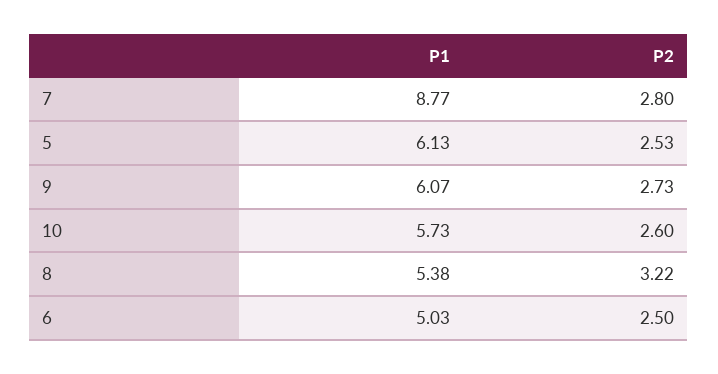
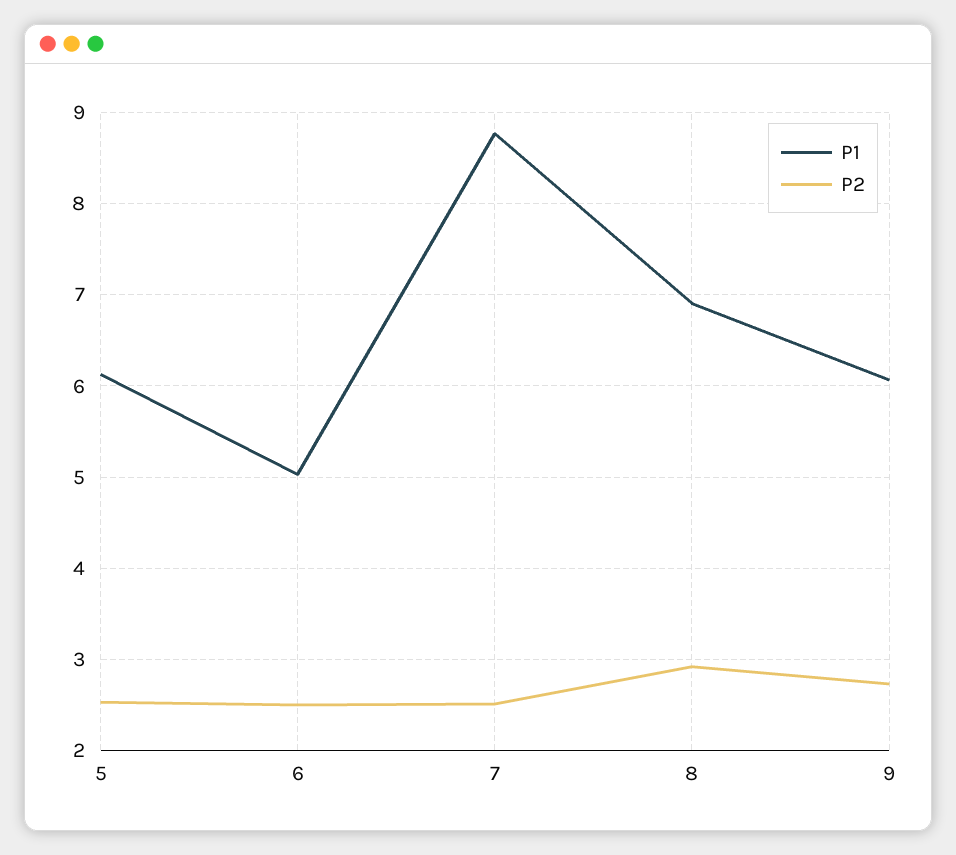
  {
    "P1": {
      "7": 8.77,
      "5": 6.13,
      "9": 6.07,
-     "10": 5.73,
-     "8": 5.38,
+     "8": 6.9,
      "6": 5.03
    },
    "P2": {
-     "7": 2.8,
+     "7": 2.5,
      "5": 2.53,
      "9": 2.73,
-     "10": 2.6,
-     "8": 3.22,
+     "8": 2.9,
      "6": 2.5
    }
  }

